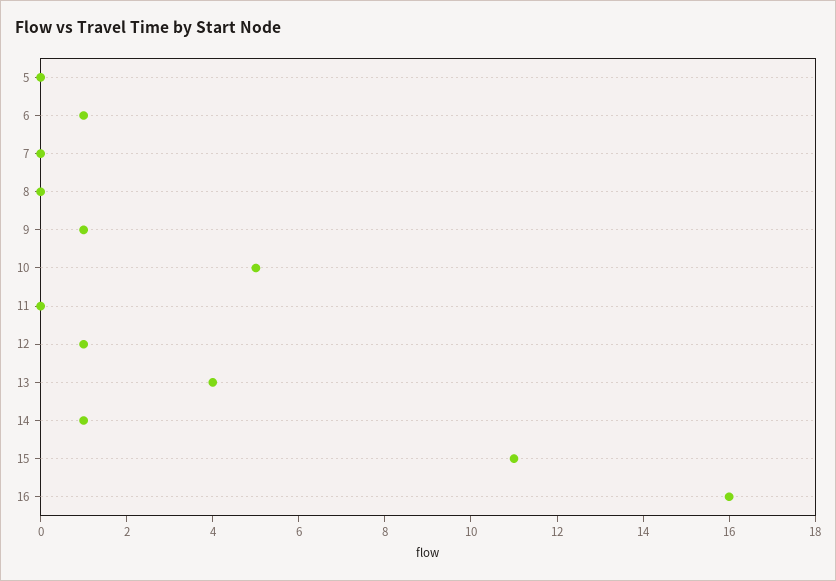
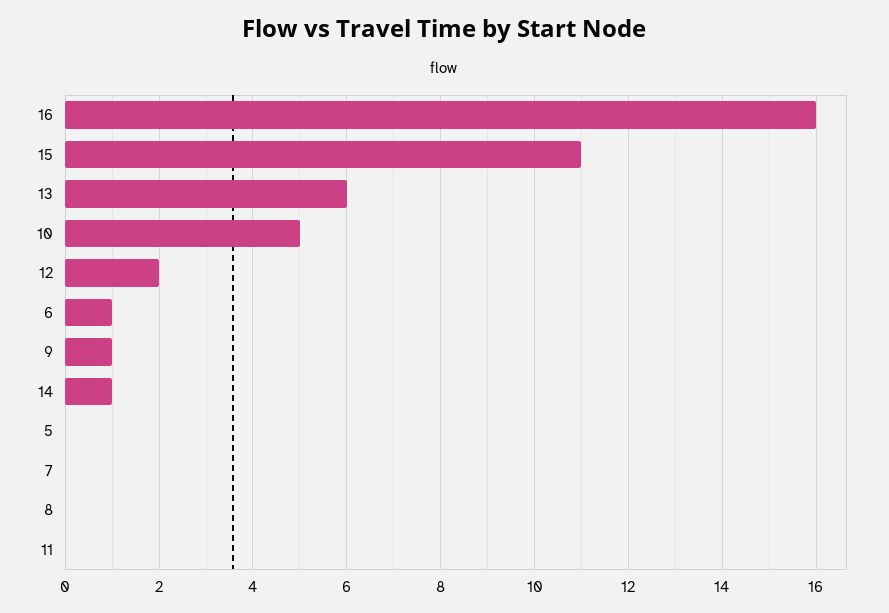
  {
    "5": 0,
    "6": 1,
    "7": 0,
    "8": 0,
    "9": 1,
    "10": 5,
    "11": 0,
-   "12": 1,
+   "12": 2,
-   "13": 4,
+   "13": 6,
    "14": 1,
    "15": 11,
    "16": 16
  }

